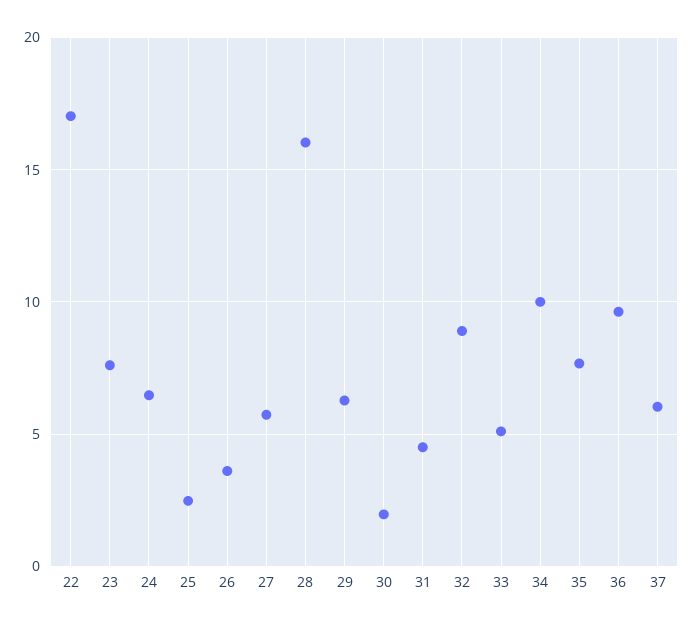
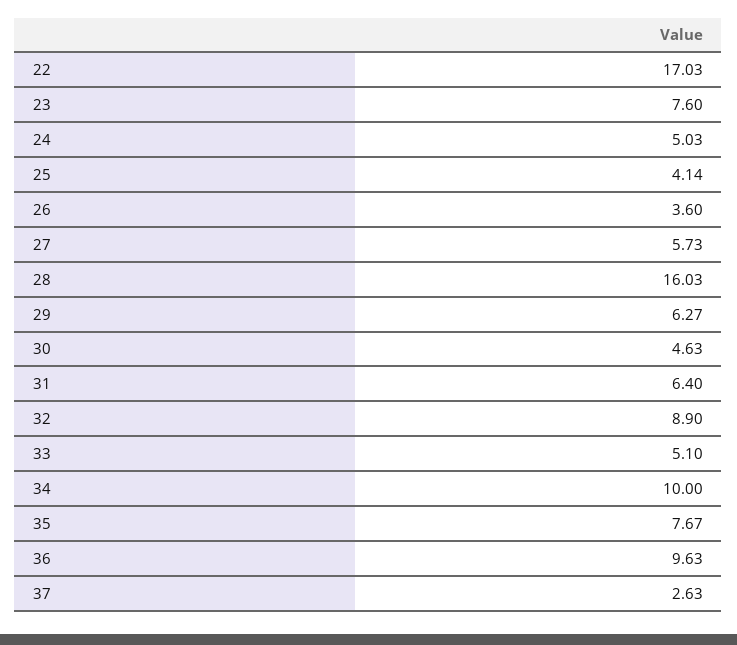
  {
    "22": 17.03,
    "23": 7.6,
-   "24": 6.5,
+   "24": 5.03,
-   "25": 2.5,
+   "25": 4.14,
    "26": 3.6,
    "27": 5.73,
    "28": 16.03,
    "29": 6.27,
-   "30": 2,
+   "30": 4.63,
-   "31": 4.5,
+   "31": 6.4,
    "32": 8.9,
    "33": 5.1,
    "34": 10,
    "35": 7.67,
    "36": 9.63,
-   "37": 6
+   "37": 2.63
  }

